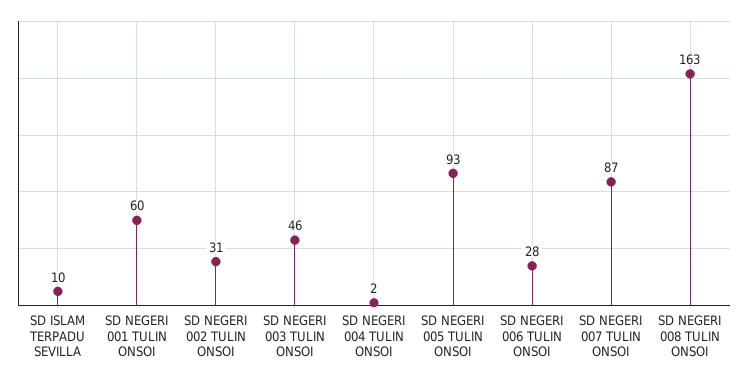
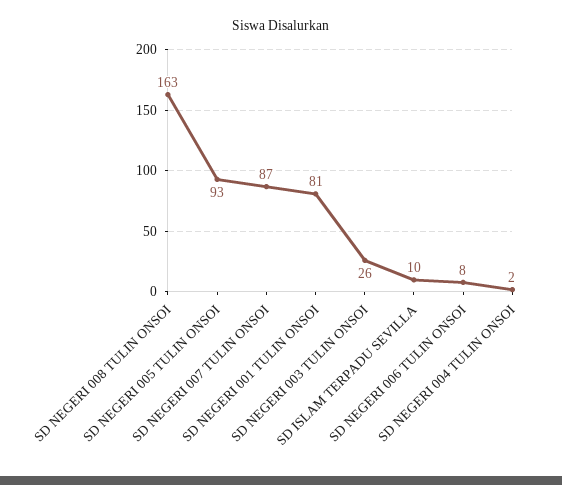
  {
    "SD ISLAM TERPADU SEVILLA": 10,
-   "SD NEGERI 001 TULIN ONSOI": 60,
+   "SD NEGERI 001 TULIN ONSOI": 81,
-   "SD NEGERI 002 TULIN ONSOI": 31,
-   "SD NEGERI 003 TULIN ONSOI": 46,
+   "SD NEGERI 003 TULIN ONSOI": 26,
    "SD NEGERI 004 TULIN ONSOI": 2,
    "SD NEGERI 005 TULIN ONSOI": 93,
-   "SD NEGERI 006 TULIN ONSOI": 28,
+   "SD NEGERI 006 TULIN ONSOI": 8,
    "SD NEGERI 007 TULIN ONSOI": 87,
    "SD NEGERI 008 TULIN ONSOI": 163
  }

